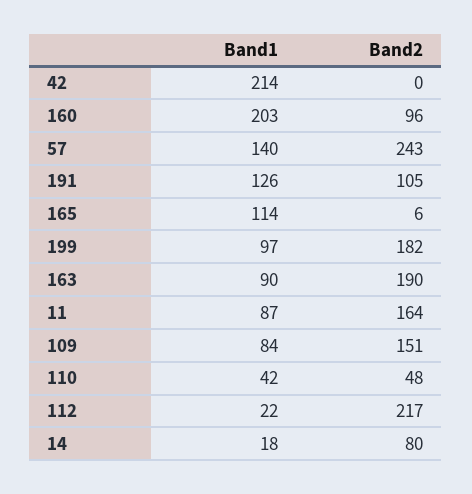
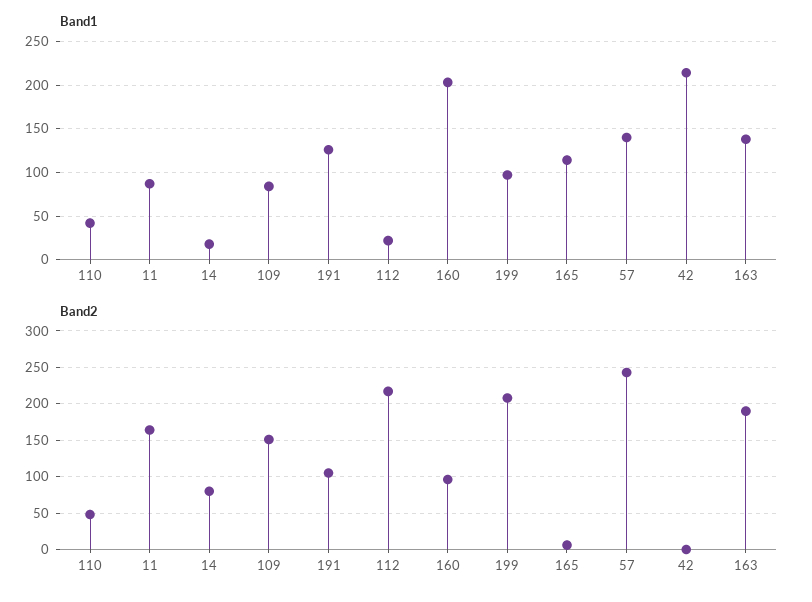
  {
    "Band1": {
      "42": 214,
      "160": 203,
      "57": 140,
      "191": 126,
      "165": 114,
      "199": 97,
-     "163": 90,
+     "163": 140,
      "11": 87,
      "109": 84,
      "110": 42,
      "112": 22,
      "14": 18
    },
    "Band2": {
      "42": 0,
      "160": 96,
      "57": 243,
      "191": 105,
      "165": 6,
-     "199": 182,
+     "199": 210,
      "163": 190,
      "11": 164,
      "109": 151,
      "110": 48,
      "112": 217,
      "14": 80
    }
  }

